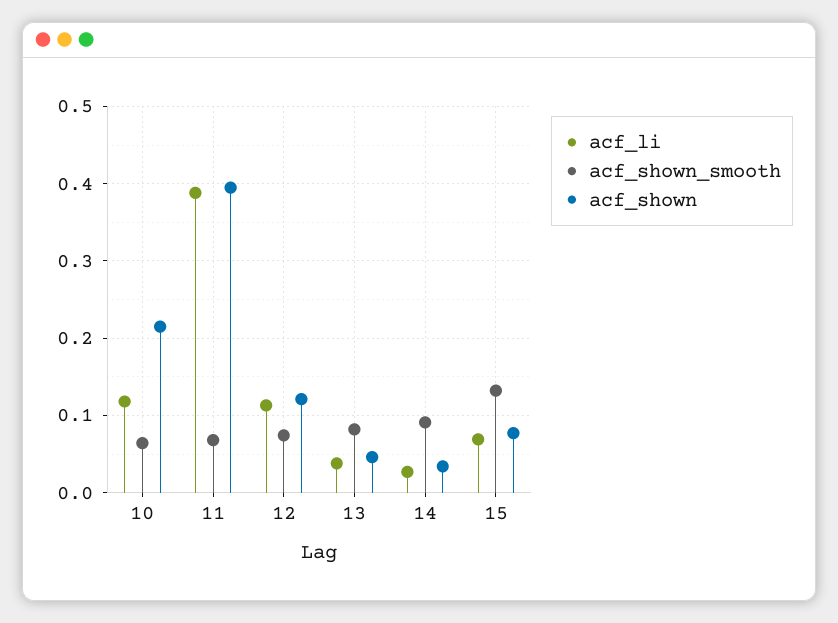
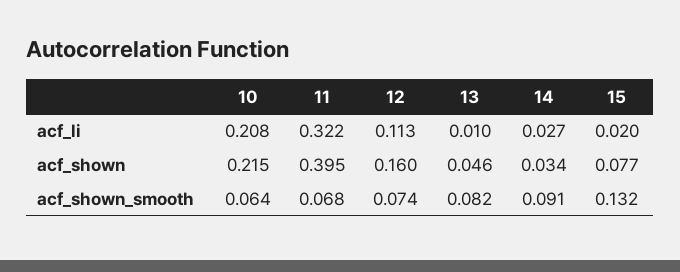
  {
    "acf_li": {
-     "10": 0.12,
+     "10": 0.208,
-     "11": 0.39,
+     "11": 0.322,
      "12": 0.113,
-     "13": 0.04,
+     "13": 0.01,
      "14": 0.027,
-     "15": 0.07
+     "15": 0.02
    },
    "acf_shown_smooth": {
      "10": 0.064,
      "11": 0.068,
      "12": 0.074,
      "13": 0.082,
      "14": 0.091,
      "15": 0.132
    },
    "acf_shown": {
      "10": 0.215,
      "11": 0.395,
-     "12": 0.12,
+     "12": 0.16,
      "13": 0.046,
      "14": 0.034,
      "15": 0.077
    }
  }

